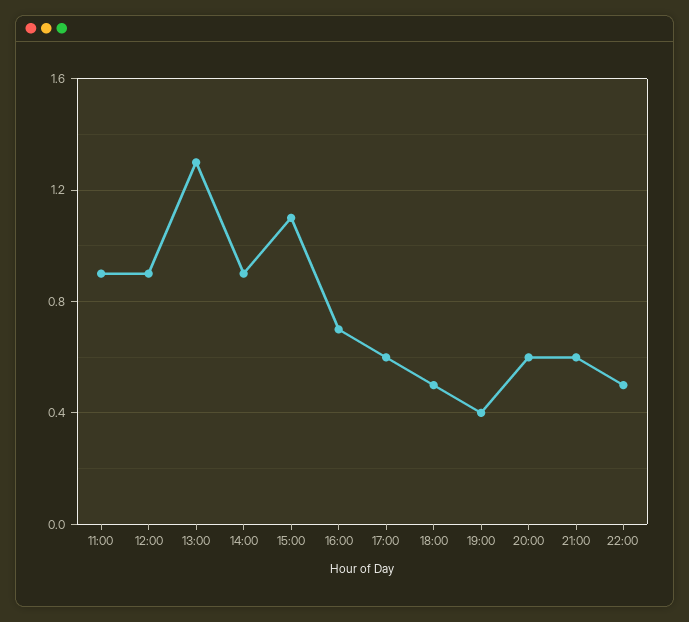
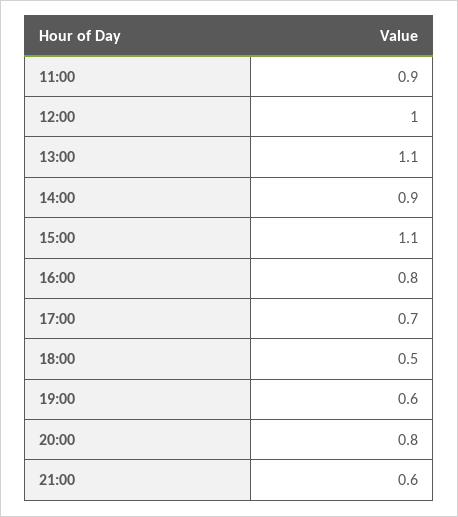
  {
    "11:00": 0.9,
-   "12:00": 0.9,
+   "12:00": 1,
-   "13:00": 1.3,
+   "13:00": 1.1,
    "14:00": 0.9,
    "15:00": 1.1,
-   "16:00": 0.7,
+   "16:00": 0.8,
-   "17:00": 0.6,
+   "17:00": 0.7,
    "18:00": 0.5,
-   "19:00": 0.4,
+   "19:00": 0.6,
-   "20:00": 0.6,
+   "20:00": 0.8,
-   "21:00": 0.6,
+   "21:00": 0.6
-   "22:00": 0.5
  }

